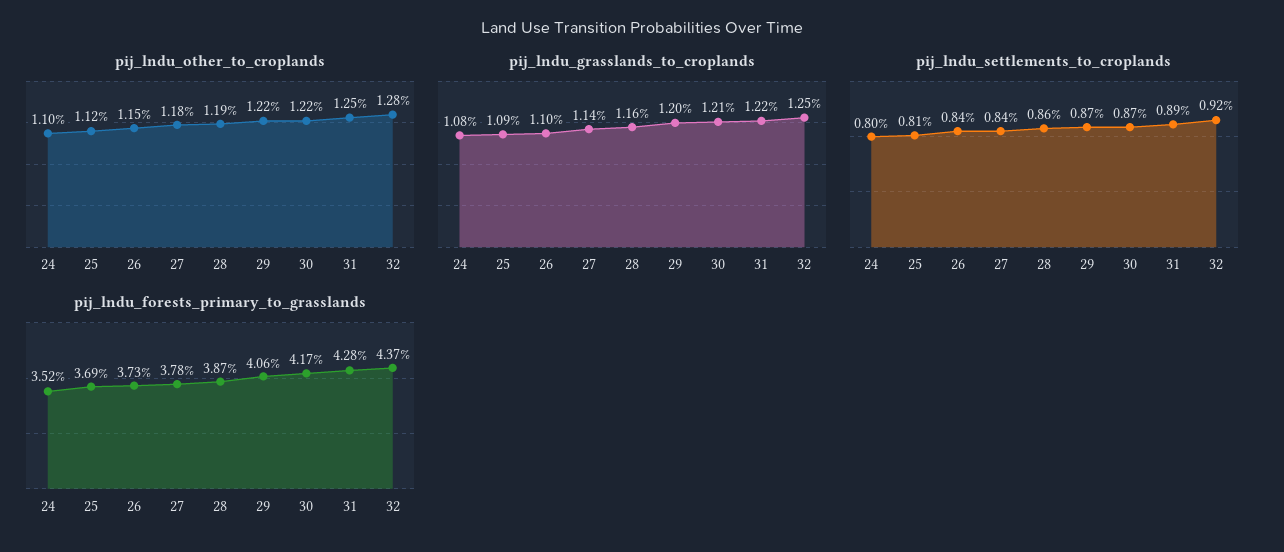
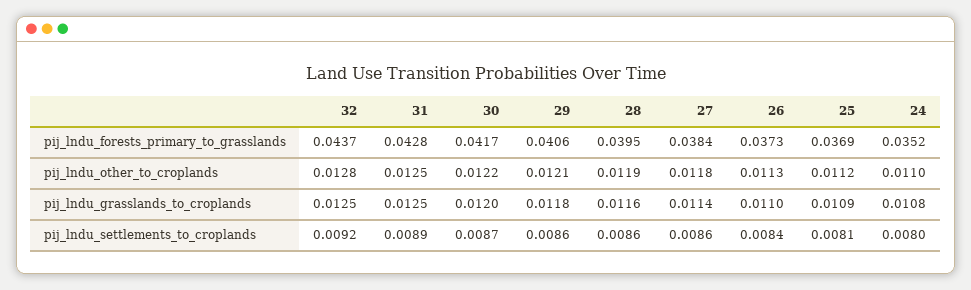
  {
    "pij_lndu_other_to_croplands": {
      "24": 0.011,
      "25": 0.0112,
-     "26": 0.0115,
+     "26": 0.0113,
      "27": 0.0118,
      "28": 0.0119,
-     "29": 0.0122,
+     "29": 0.0121,
      "30": 0.0122,
      "31": 0.0125,
      "32": 0.0128
    },
    "pij_lndu_grasslands_to_croplands": {
      "24": 0.0108,
      "25": 0.0109,
      "26": 0.011,
      "27": 0.0114,
      "28": 0.0116,
-     "29": 0.012,
+     "29": 0.0118,
-     "30": 0.0121,
+     "30": 0.012,
-     "31": 0.0122,
+     "31": 0.0125,
      "32": 0.0125
    },
    "pij_lndu_settlements_to_croplands": {
      "24": 0.008,
      "25": 0.0081,
      "26": 0.0084,
-     "27": 0.0084,
+     "27": 0.0086,
      "28": 0.0086,
-     "29": 0.0087,
+     "29": 0.0086,
      "30": 0.0087,
      "31": 0.0089,
      "32": 0.0092
    },
    "pij_lndu_forests_primary_to_grasslands": {
      "24": 0.0352,
      "25": 0.0369,
      "26": 0.0373,
-     "27": 0.0378,
+     "27": 0.0384,
-     "28": 0.0387,
+     "28": 0.0395,
      "29": 0.0406,
      "30": 0.0417,
      "31": 0.0428,
      "32": 0.0437
    }
  }

